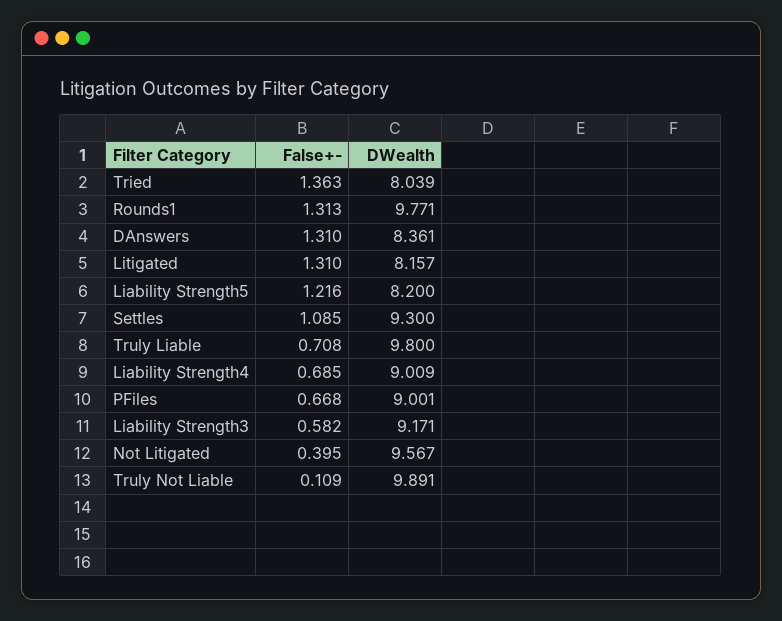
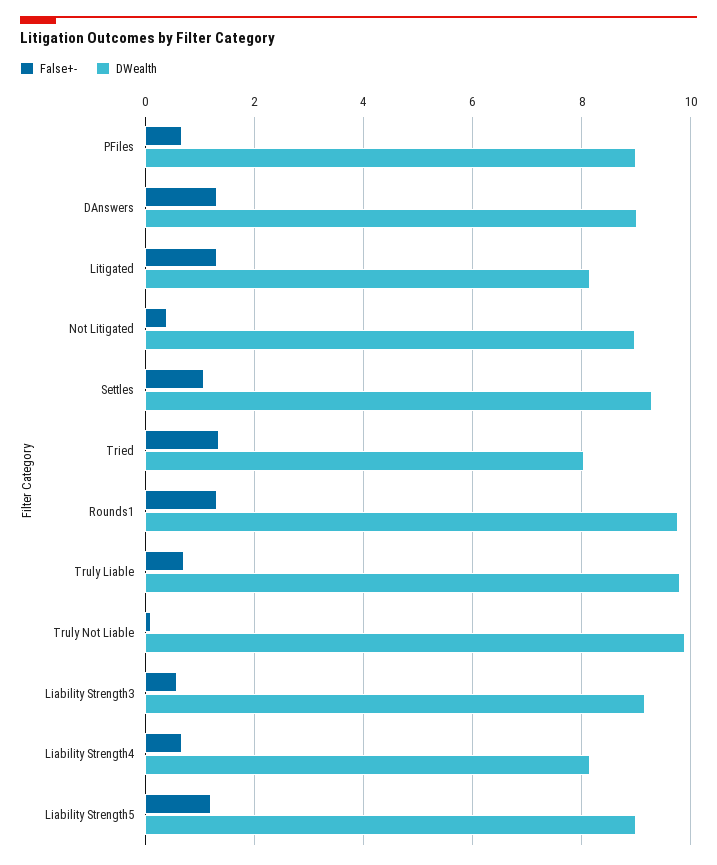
  {
    "False+-": {
      "Tried": 1.363,
      "Rounds1": 1.313,
      "DAnswers": 1.31,
      "Litigated": 1.31,
      "Liability Strength5": 1.216,
      "Settles": 1.085,
      "Truly Liable": 0.708,
      "Liability Strength4": 0.685,
      "PFiles": 0.668,
      "Liability Strength3": 0.582,
      "Not Litigated": 0.395,
      "Truly Not Liable": 0.109
    },
    "DWealth": {
      "Tried": 8.039,
      "Rounds1": 9.771,
-     "DAnswers": 8.361,
+     "DAnswers": 9,
      "Litigated": 8.157,
-     "Liability Strength5": 8.2,
+     "Liability Strength5": 9,
      "Settles": 9.3,
      "Truly Liable": 9.8,
-     "Liability Strength4": 9.009,
+     "Liability Strength4": 8.2,
      "PFiles": 9.001,
      "Liability Strength3": 9.171,
-     "Not Litigated": 9.567,
+     "Not Litigated": 9,
      "Truly Not Liable": 9.891
    }
  }

